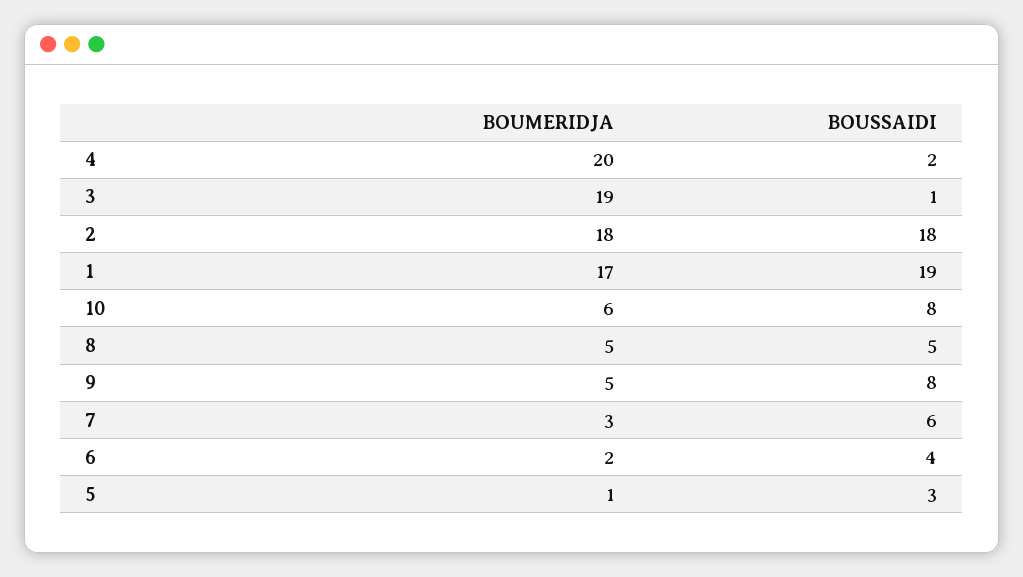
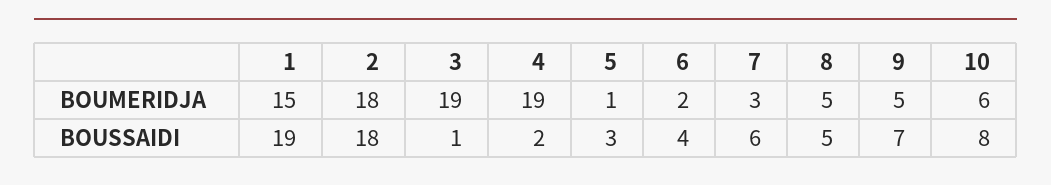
  {
    "BOUMERIDJA": {
-     "4": 20,
+     "4": 19,
      "3": 19,
      "2": 18,
-     "1": 17,
+     "1": 15,
      "10": 6,
      "8": 5,
      "9": 5,
      "7": 3,
      "6": 2,
      "5": 1
    },
    "BOUSSAIDI": {
      "4": 2,
      "3": 1,
      "2": 18,
      "1": 19,
      "10": 8,
      "8": 5,
-     "9": 8,
+     "9": 7,
      "7": 6,
      "6": 4,
      "5": 3
    }
  }

